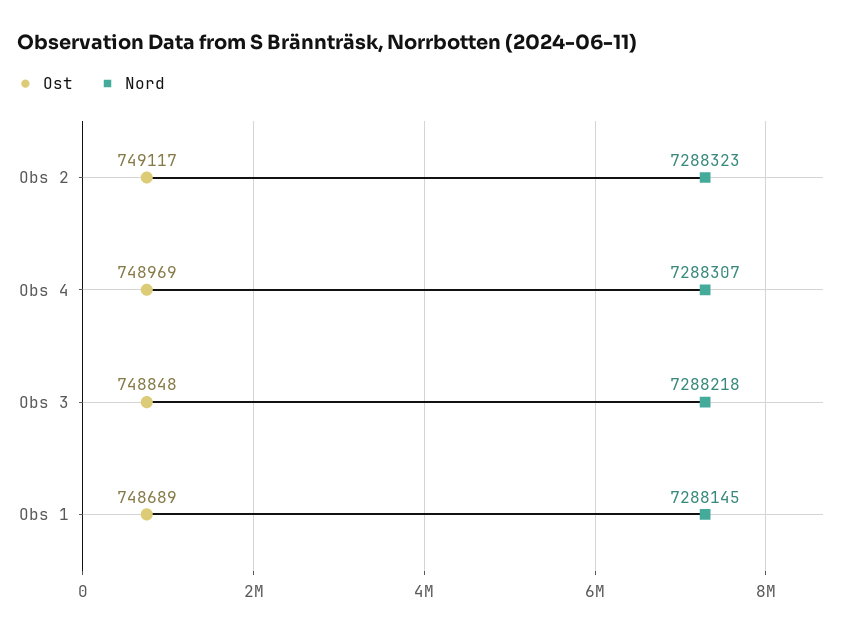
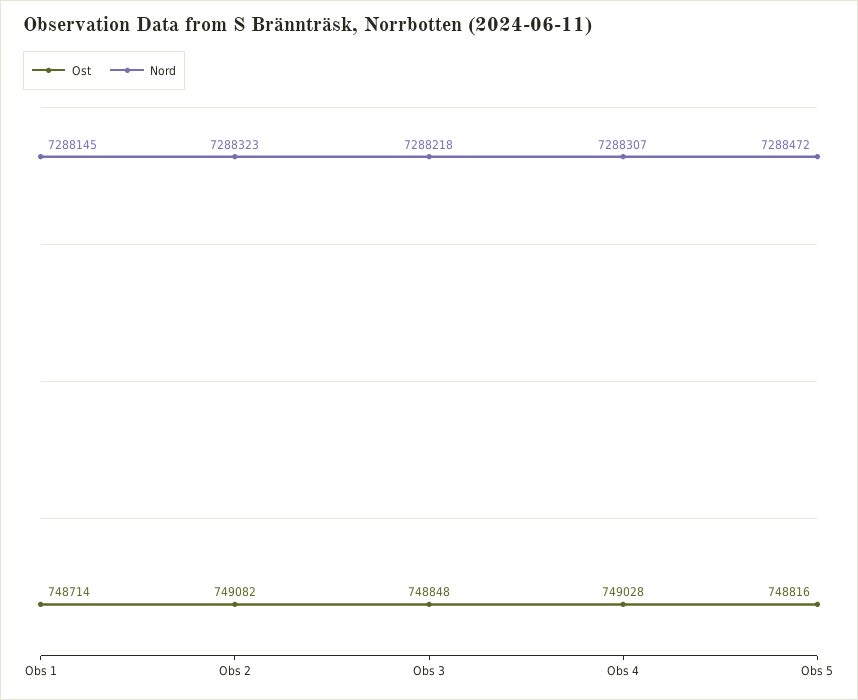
  {
    "Ost": {
-     "Obs 2": 749117,
+     "Obs 2": 749082,
-     "Obs 4": 748969,
+     "Obs 4": 749028,
      "Obs 3": 748848,
-     "Obs 1": 748689
+     "Obs 1": 748714,
+     "Obs 5": 748816
    },
    "Nord": {
      "Obs 2": 7288323,
      "Obs 4": 7288307,
      "Obs 3": 7288218,
-     "Obs 1": 7288145
+     "Obs 1": 7288145,
+     "Obs 5": 7288472
    }
  }

